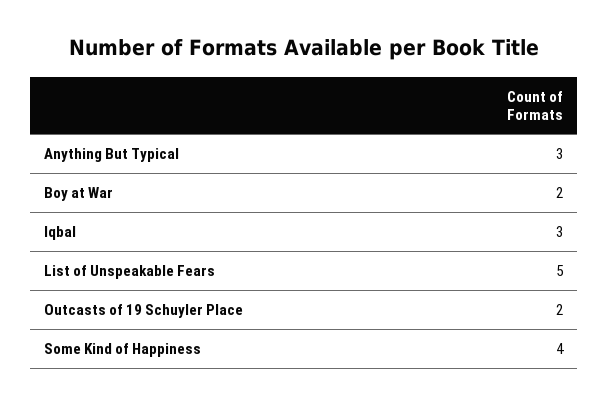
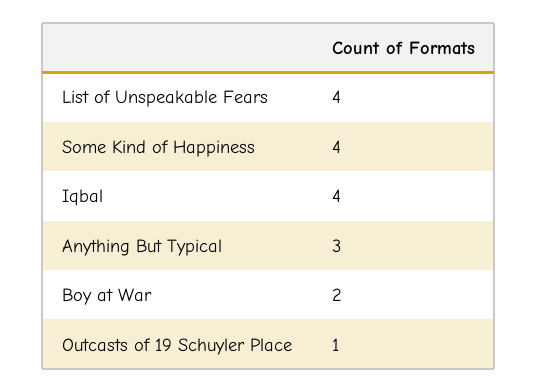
  {
    "Anything But Typical": 3,
    "Boy at War": 2,
-   "Iqbal": 3,
+   "Iqbal": 4,
-   "List of Unspeakable Fears": 5,
+   "List of Unspeakable Fears": 4,
-   "Outcasts of 19 Schuyler Place": 2,
+   "Outcasts of 19 Schuyler Place": 1,
    "Some Kind of Happiness": 4
  }

